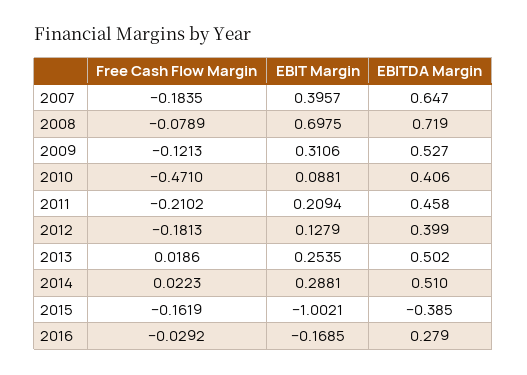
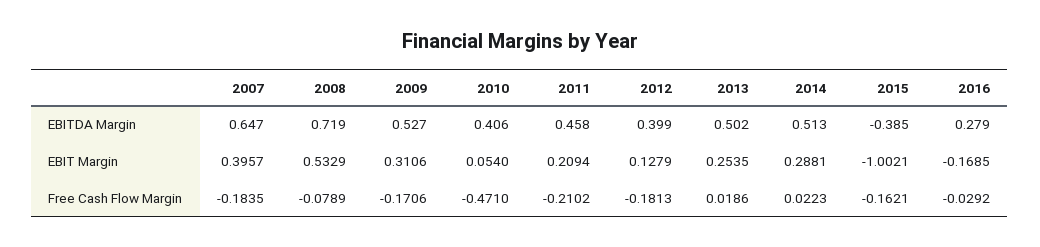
  {
    "Free Cash Flow Margin": {
      "2007": -0.1835,
      "2008": -0.0789,
-     "2009": -0.1213,
+     "2009": -0.1706,
      "2010": -0.471,
      "2011": -0.2102,
      "2012": -0.1813,
      "2013": 0.0186,
      "2014": 0.0223,
-     "2015": -0.1619,
+     "2015": -0.1621,
      "2016": -0.0292
    },
    "EBIT Margin": {
      "2007": 0.3957,
-     "2008": 0.6975,
+     "2008": 0.5329,
      "2009": 0.3106,
-     "2010": 0.0881,
+     "2010": 0.054,
      "2011": 0.2094,
      "2012": 0.1279,
      "2013": 0.2535,
      "2014": 0.2881,
      "2015": -1.0021,
      "2016": -0.1685
    },
    "EBITDA Margin": {
      "2007": 0.647,
      "2008": 0.719,
      "2009": 0.527,
      "2010": 0.406,
      "2011": 0.458,
      "2012": 0.399,
      "2013": 0.502,
-     "2014": 0.51,
+     "2014": 0.513,
      "2015": -0.385,
      "2016": 0.279
    }
  }

